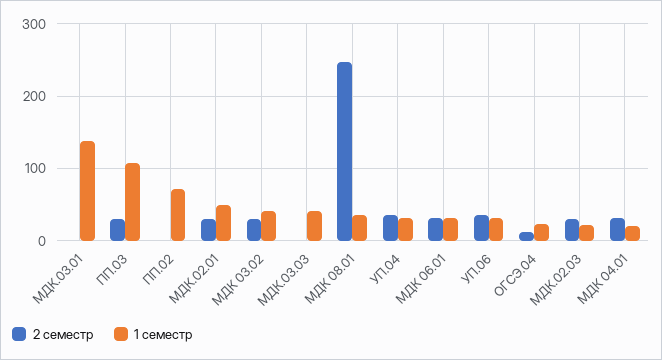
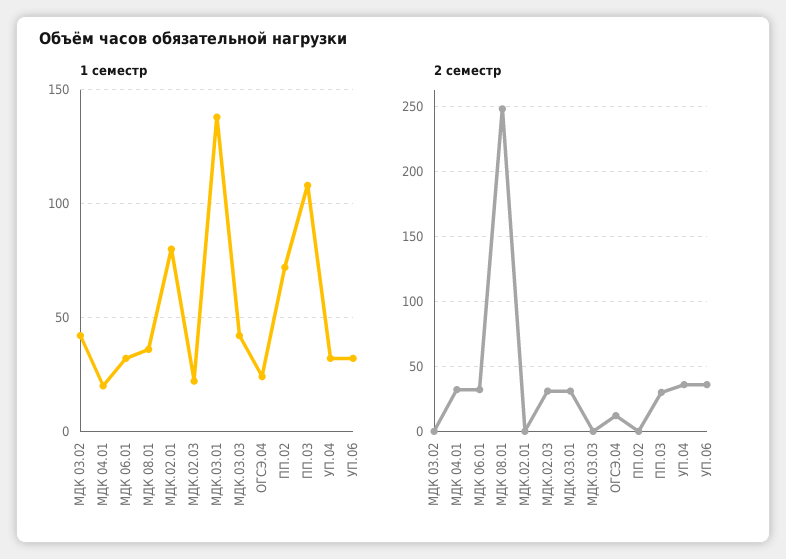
  {
    "2 семестр": {
-     "МДК.03.01": 0,
+     "МДК.03.01": 30,
      "ПП.03": 30,
      "ПП.02": 0,
-     "МДК.02.01": 30,
+     "МДК.02.01": 0,
-     "МДК 03.02": 30,
+     "МДК 03.02": 0,
      "МДК.03.03": 0,
      "МДК 08.01": 250,
      "УП.04": 35,
      "МДК 06.01": 30,
      "УП.06": 35,
      "ОГСЭ.04": 10,
      "МДК.02.03": 30,
      "МДК 04.01": 30
    },
    "1 семестр": {
      "МДК.03.01": 140,
      "ПП.03": 110,
      "ПП.02": 70,
-     "МДК.02.01": 50,
+     "МДК.02.01": 80,
      "МДК 03.02": 40,
      "МДК.03.03": 40,
      "МДК 08.01": 35,
      "УП.04": 30,
      "МДК 06.01": 30,
      "УП.06": 30,
      "ОГСЭ.04": 25,
      "МДК.02.03": 20,
      "МДК 04.01": 20
    }
  }

